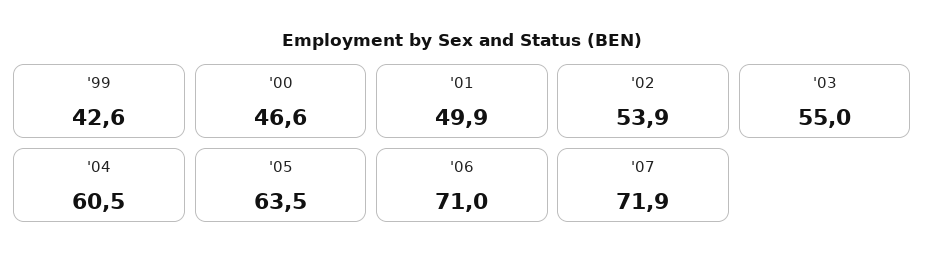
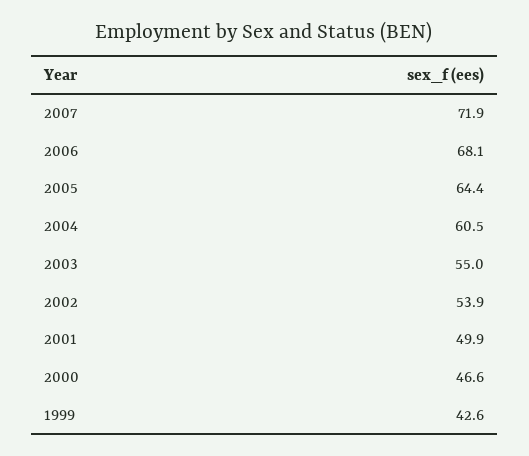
  {
    "'99": 42.6,
    "'00": 46.6,
    "'01": 49.9,
    "'02": 53.9,
    "'03": 55,
    "'04": 60.5,
-   "'05": 63.5,
+   "'05": 64.4,
-   "'06": 71,
+   "'06": 68.1,
    "'07": 71.9
  }

